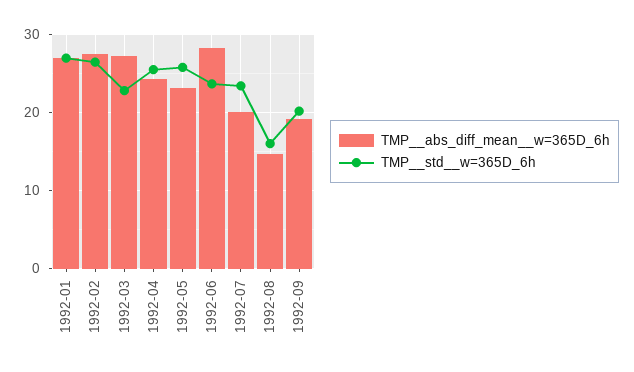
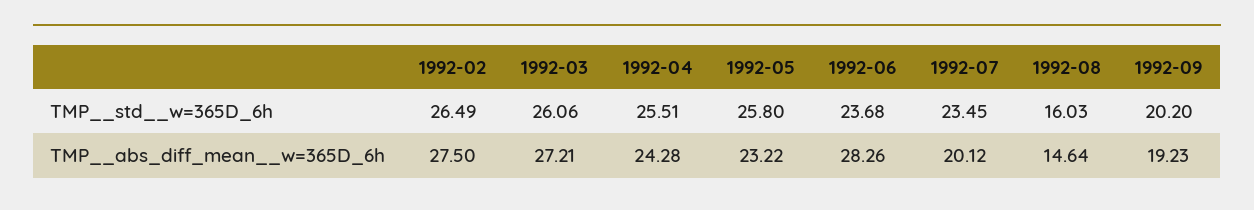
  {
    "TMP__abs_diff_mean__w=365D_6h": {
-     "1992-01": 27,
      "1992-02": 27.5,
      "1992-03": 27.21,
      "1992-04": 24.28,
      "1992-05": 23.22,
      "1992-06": 28.26,
      "1992-07": 20.12,
      "1992-08": 14.64,
      "1992-09": 19.23
    },
    "TMP__std__w=365D_6h": {
-     "1992-01": 27,
      "1992-02": 26.49,
-     "1992-03": 23,
+     "1992-03": 26.06,
      "1992-04": 25.51,
      "1992-05": 25.8,
      "1992-06": 23.68,
      "1992-07": 23.45,
      "1992-08": 16.03,
      "1992-09": 20.2
    }
  }

